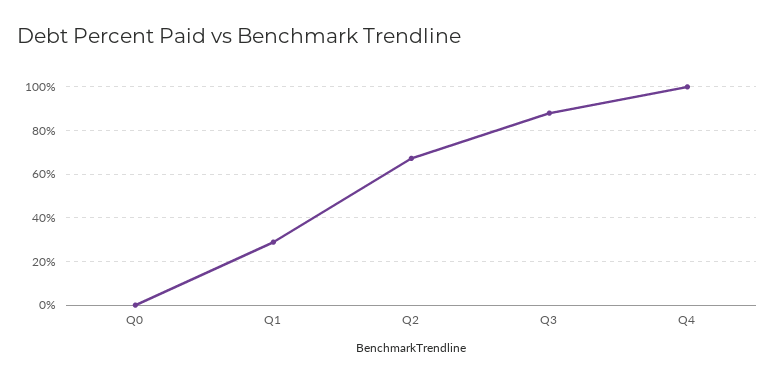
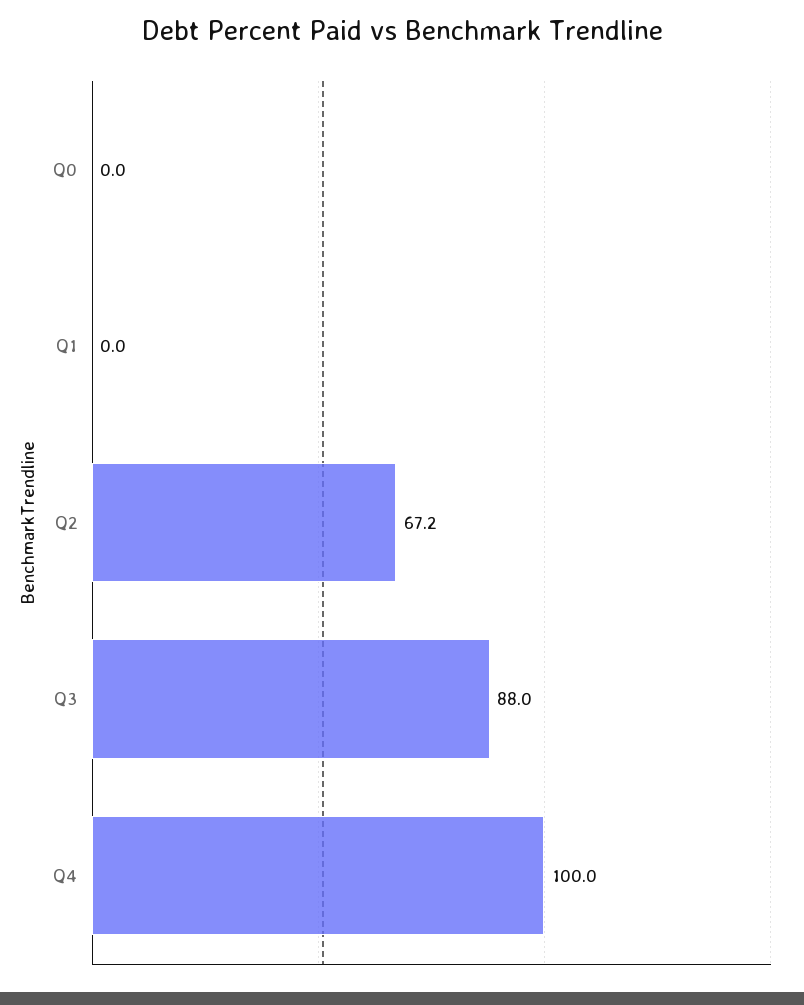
  {
    "Q0": 0,
-   "Q1": 30,
+   "Q1": 0,
    "Q2": 67.2,
    "Q3": 88,
    "Q4": 100
  }

